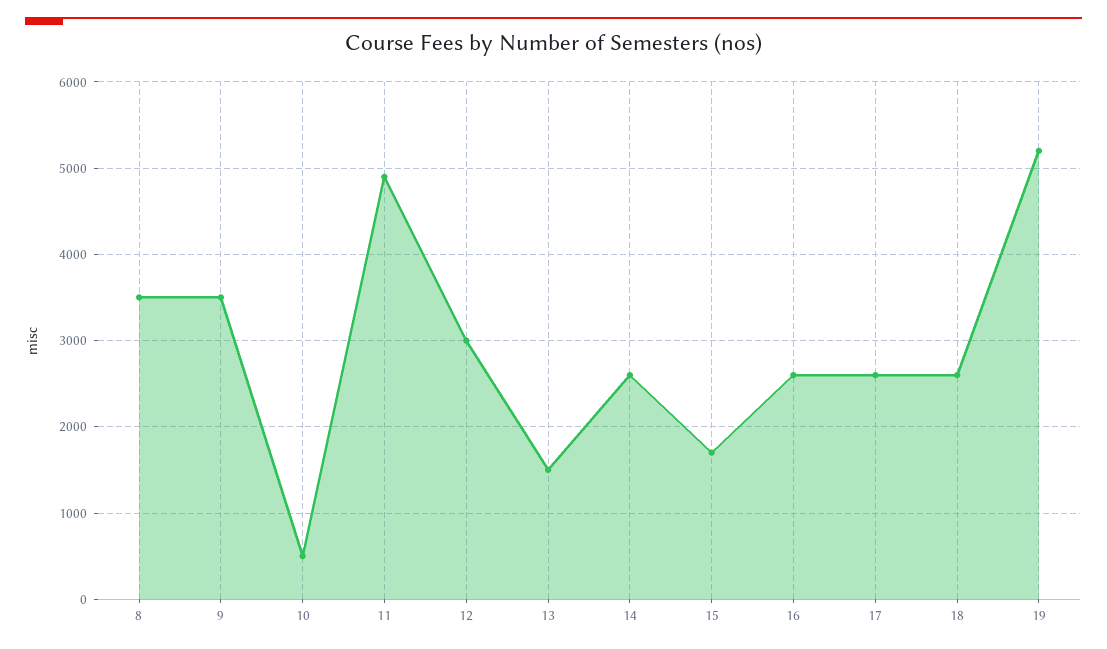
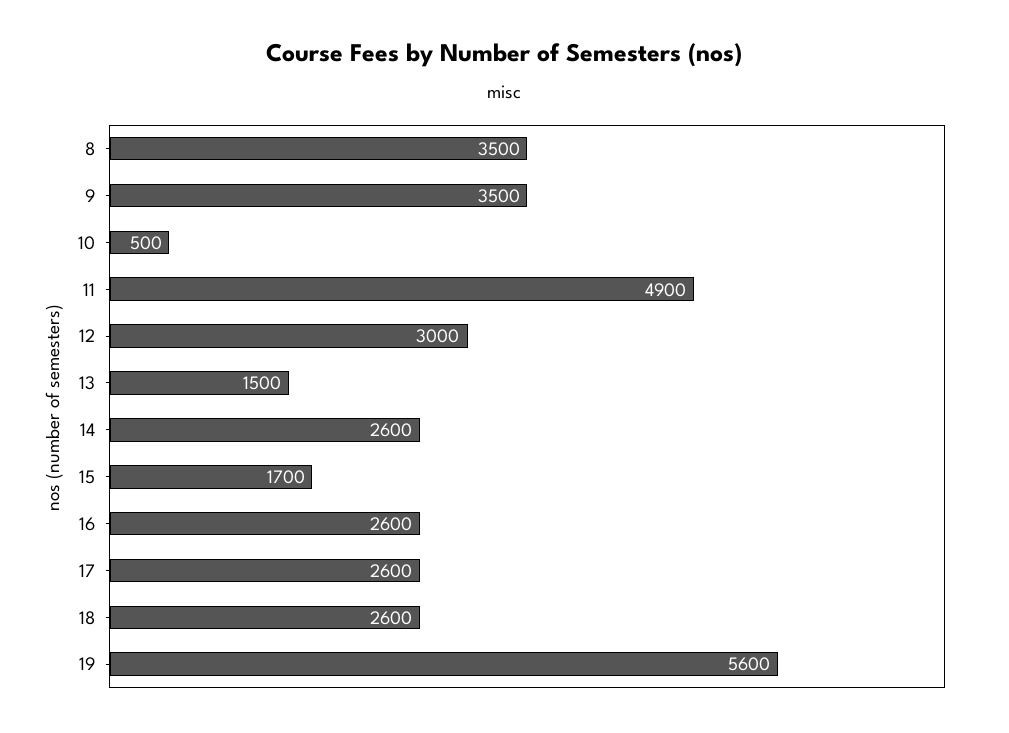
  {
    "8": 3500,
    "9": 3500,
    "10": 500,
    "11": 4900,
    "12": 3000,
    "13": 1500,
    "14": 2600,
    "15": 1700,
    "16": 2600,
    "17": 2600,
    "18": 2600,
-   "19": 5200
+   "19": 5600
  }

